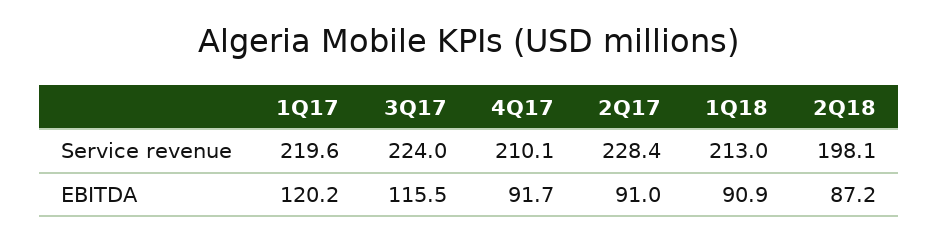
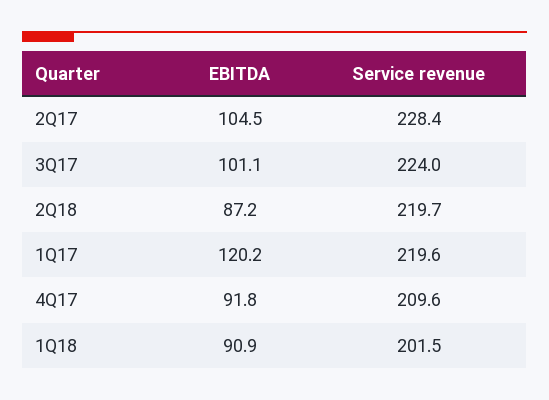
  {
    "1Q17": {
      "Service revenue": 219.6,
      "EBITDA": 120.2
    },
    "3Q17": {
      "Service revenue": 224,
-     "EBITDA": 115.5
+     "EBITDA": 101.1
    },
    "4Q17": {
-     "Service revenue": 210.1,
+     "Service revenue": 209.6,
-     "EBITDA": 91.7
+     "EBITDA": 91.8
    },
    "2Q17": {
      "Service revenue": 228.4,
-     "EBITDA": 91
+     "EBITDA": 104.5
    },
    "1Q18": {
-     "Service revenue": 213,
+     "Service revenue": 201.5,
      "EBITDA": 90.9
    },
    "2Q18": {
-     "Service revenue": 198.1,
+     "Service revenue": 219.7,
      "EBITDA": 87.2
    }
  }

